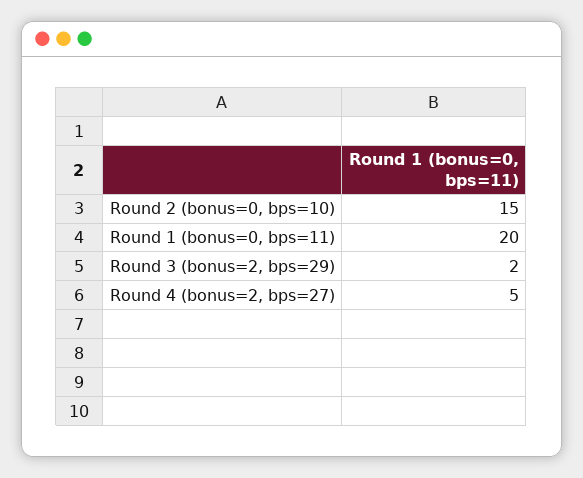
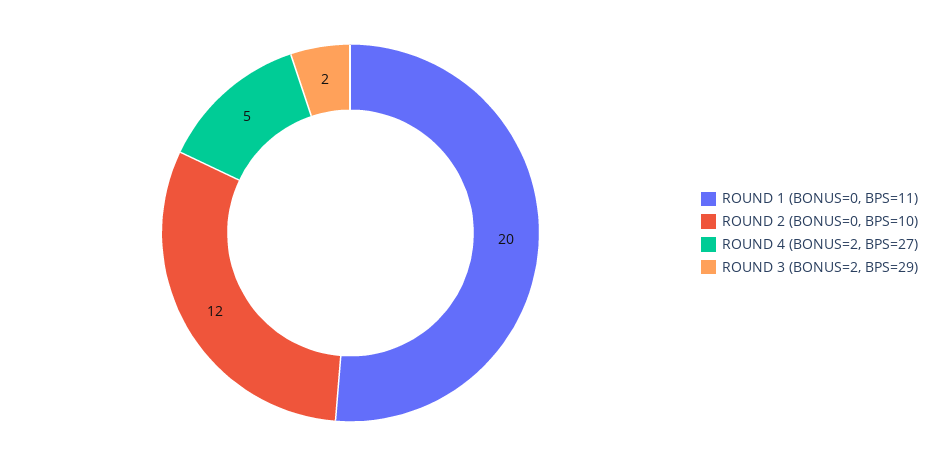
  {
-   "Round 2 (bonus=0, bps=10)": 15,
+   "Round 2 (bonus=0, bps=10)": 12,
    "Round 1 (bonus=0, bps=11)": 20,
    "Round 3 (bonus=2, bps=29)": 2,
    "Round 4 (bonus=2, bps=27)": 5
  }

